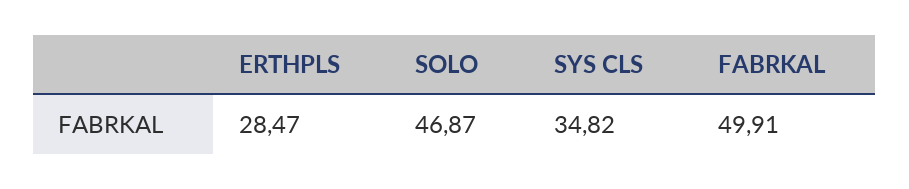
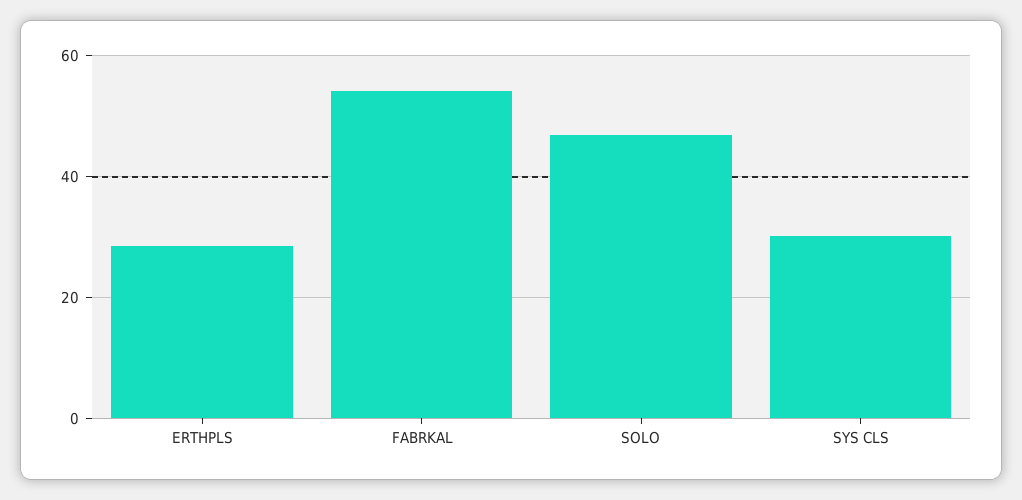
  {
    "ERTHPLS": 28.47,
    "SOLO": 46.87,
-   "SYS CLS": 34.82,
+   "SYS CLS": 30,
-   "FABRKAL": 49.91
+   "FABRKAL": 54
  }

